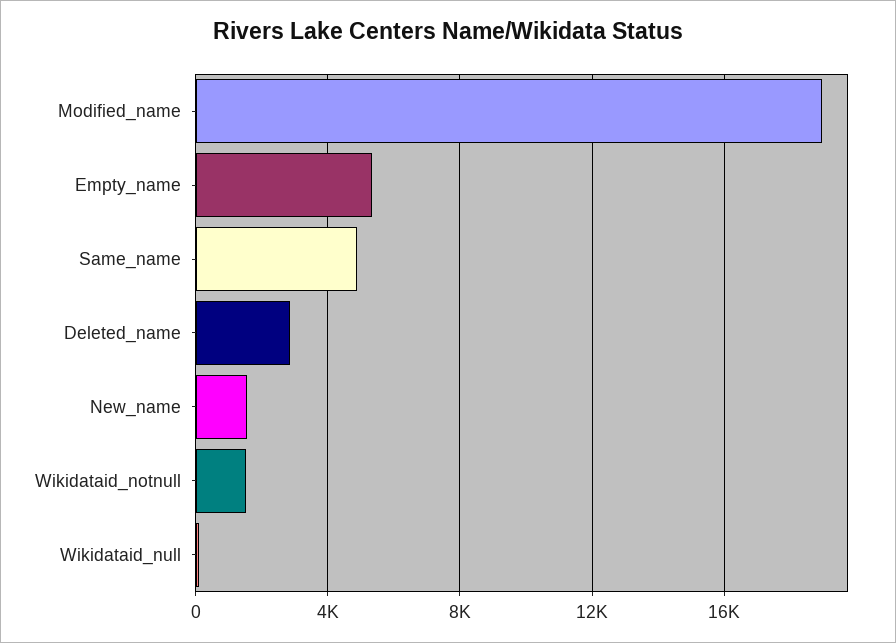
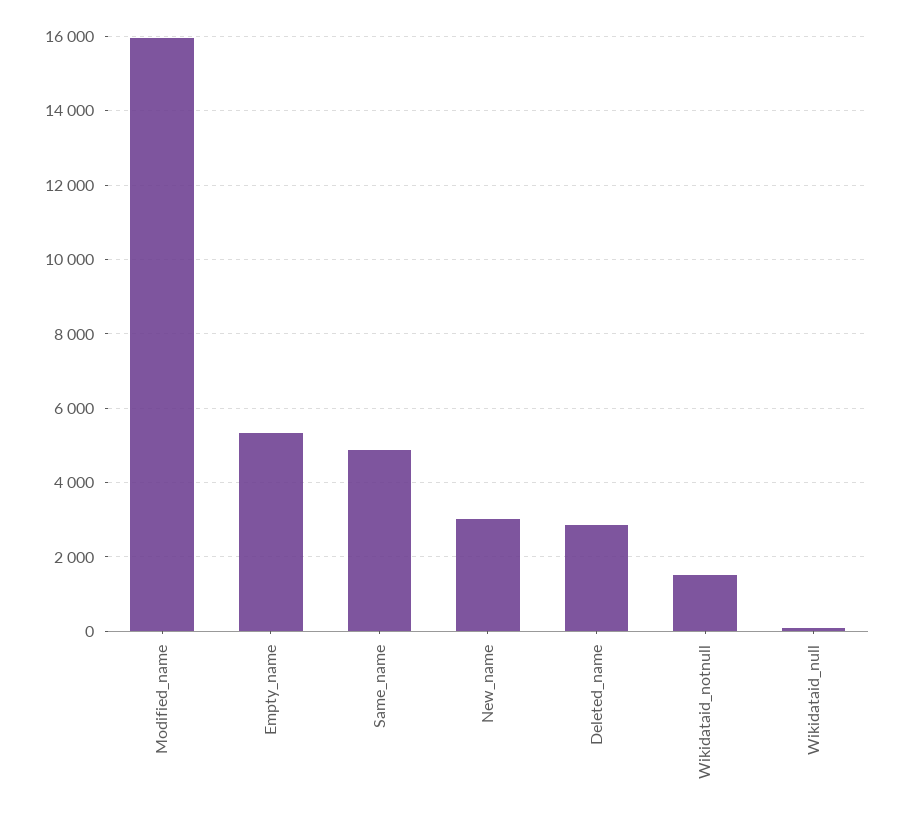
  {
-   "Modified_name": 19000,
+   "Modified_name": 16000,
    "Empty_name": 5400,
    "Same_name": 4800,
    "Deleted_name": 2800,
-   "New_name": 1500,
+   "New_name": 3000,
    "Wikidataid_notnull": 1600,
    "Wikidataid_null": 0
  }

